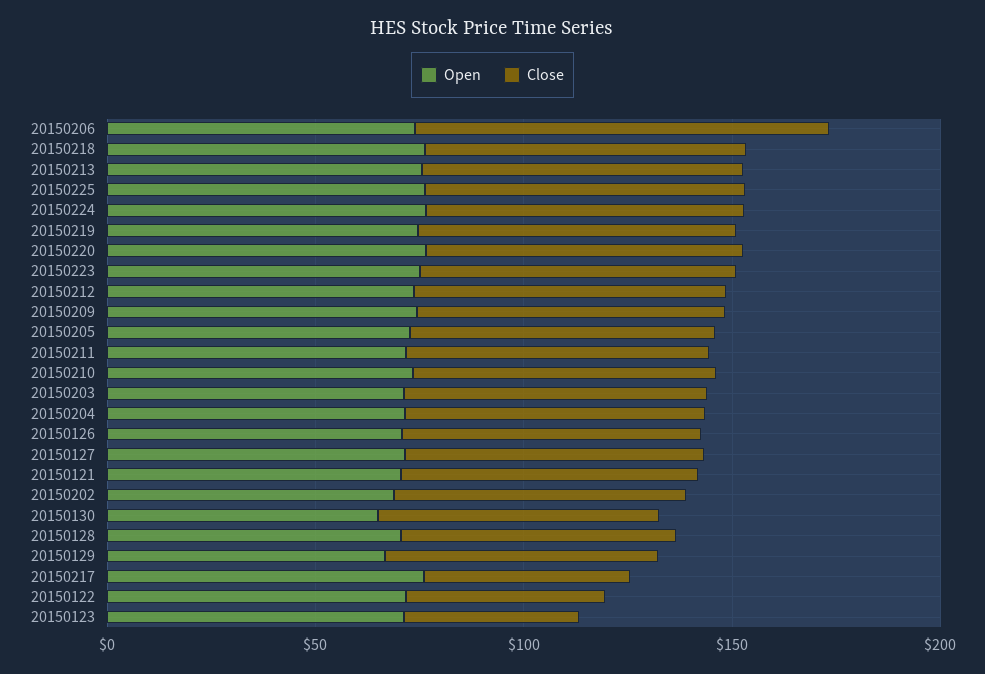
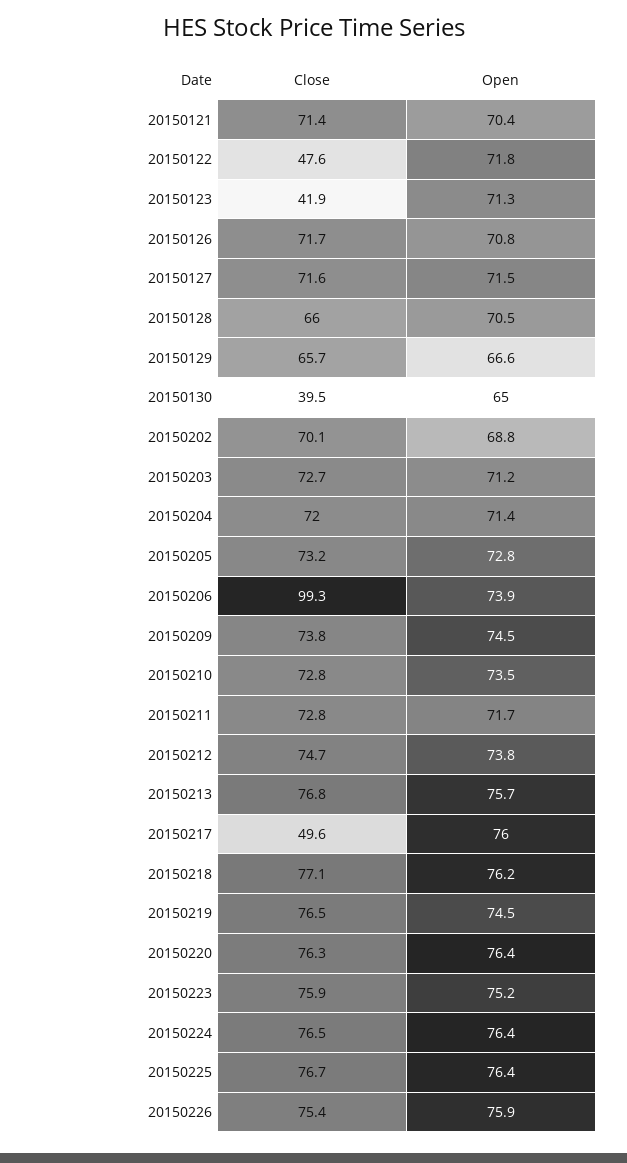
  {
    "Open": {
      "20150206": 73.9,
      "20150218": 76.2,
      "20150213": 75.7,
      "20150225": 76.4,
      "20150224": 76.4,
      "20150219": 74.5,
      "20150220": 76.4,
      "20150223": 75.2,
      "20150212": 73.8,
      "20150209": 74.5,
      "20150205": 72.8,
      "20150211": 71.7,
      "20150210": 73.5,
      "20150203": 71.2,
      "20150204": 71.4,
      "20150126": 70.8,
      "20150127": 71.5,
      "20150121": 70.4,
      "20150202": 68.8,
      "20150130": 65,
      "20150128": 70.5,
      "20150129": 66.6,
      "20150217": 76,
      "20150122": 71.8,
-     "20150123": 71.3
+     "20150123": 71.3,
+     "20150226": 75.9
    },
    "Close": {
      "20150206": 99.3,
      "20150218": 77.1,
      "20150213": 76.8,
      "20150225": 76.7,
      "20150224": 76.5,
      "20150219": 76.5,
      "20150220": 76.3,
      "20150223": 75.9,
      "20150212": 74.7,
      "20150209": 73.8,
      "20150205": 73.2,
      "20150211": 72.8,
      "20150210": 72.8,
      "20150203": 72.7,
      "20150204": 72,
      "20150126": 71.7,
      "20150127": 71.6,
      "20150121": 71.4,
      "20150202": 70.1,
-     "20150130": 70,
+     "20150130": 39.5,
      "20150128": 66,
      "20150129": 65.7,
      "20150217": 49.6,
      "20150122": 47.6,
-     "20150123": 41.9
+     "20150123": 41.9,
+     "20150226": 75.4
    }
  }

